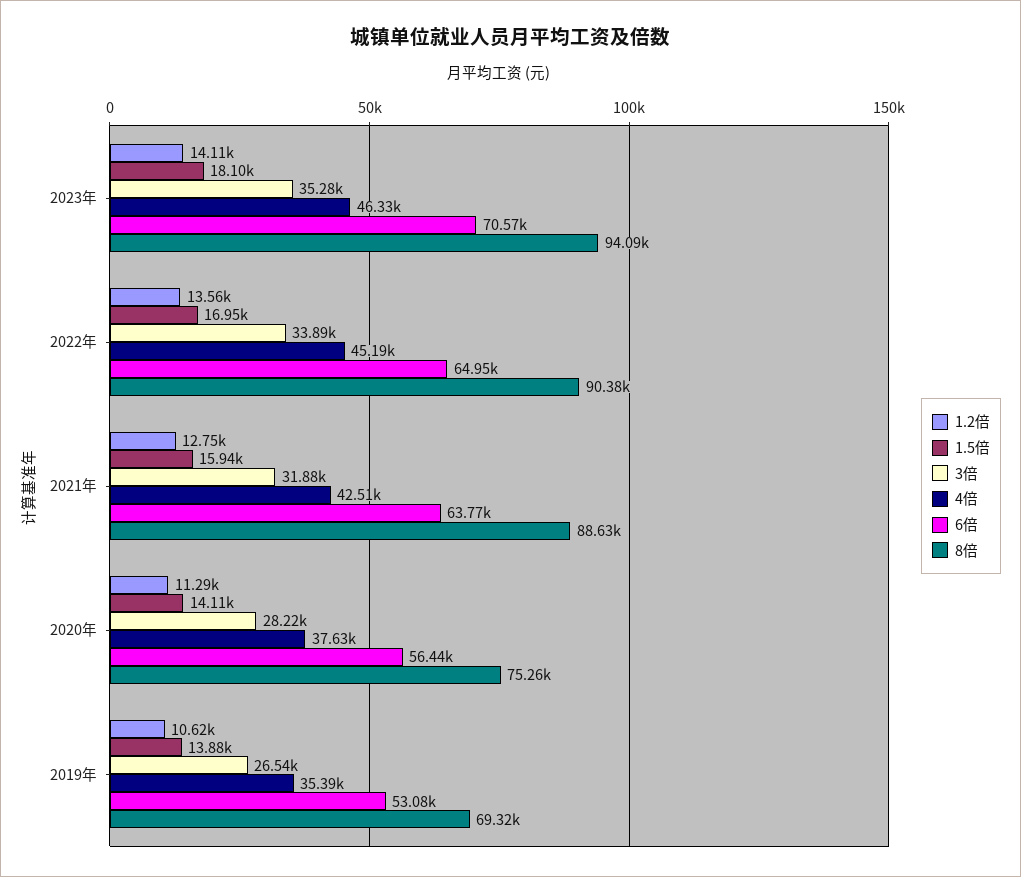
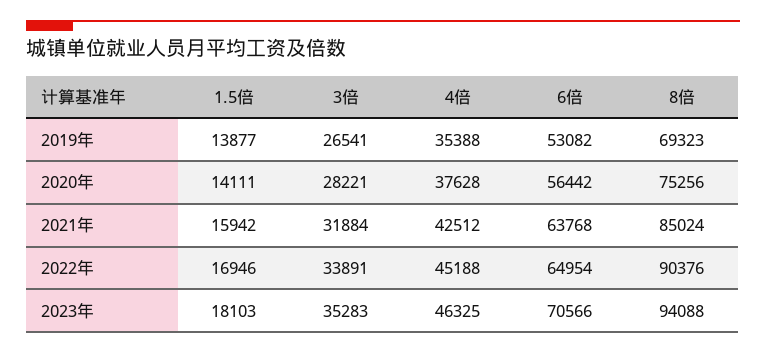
  {
-   "1.2倍": {
-     "2023年": 14110,
-     "2022年": 13560,
-     "2021年": 12750,
-     "2020年": 11290,
-     "2019年": 10620
-   },
    "1.5倍": {
      "2023年": 18103,
      "2022年": 16946,
      "2021年": 15942,
      "2020年": 14111,
      "2019年": 13877
    },
    "3倍": {
      "2023年": 35283,
      "2022年": 33891,
      "2021年": 31884,
      "2020年": 28221,
      "2019年": 26541
    },
    "4倍": {
      "2023年": 46325,
      "2022年": 45188,
      "2021年": 42512,
      "2020年": 37628,
      "2019年": 35388
    },
    "6倍": {
      "2023年": 70566,
      "2022年": 64954,
      "2021年": 63768,
      "2020年": 56442,
      "2019年": 53082
    },
    "8倍": {
      "2023年": 94088,
      "2022年": 90376,
-     "2021年": 88630,
+     "2021年": 85024,
      "2020年": 75256,
      "2019年": 69323
    }
  }

